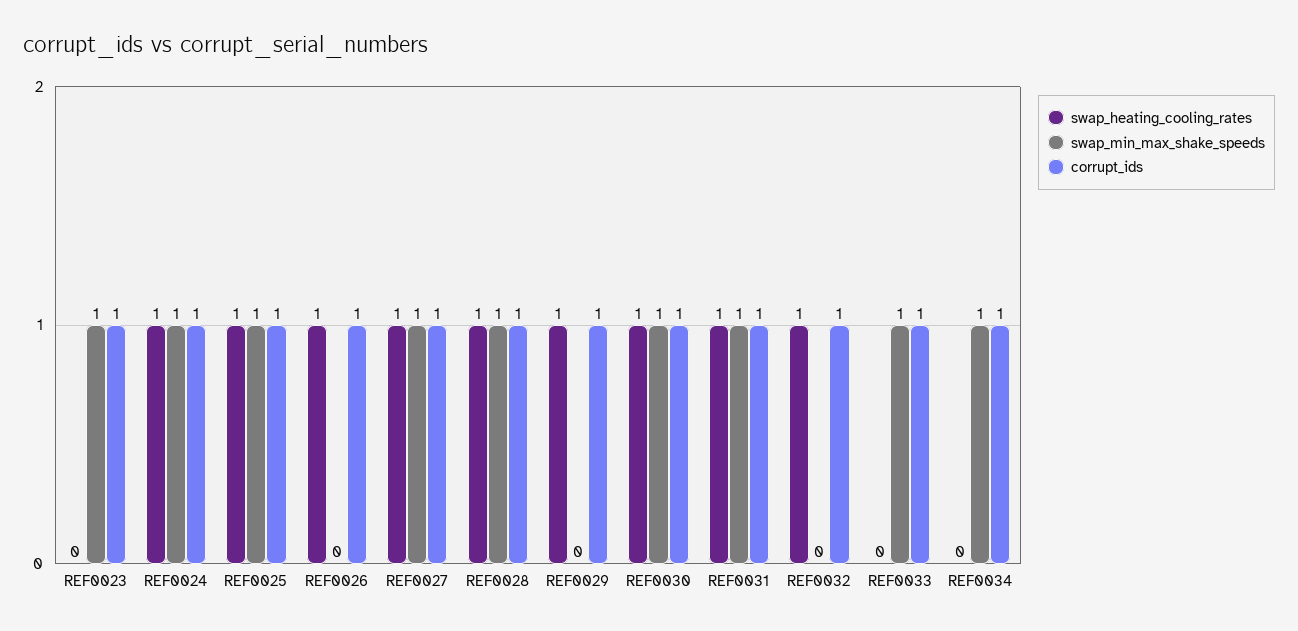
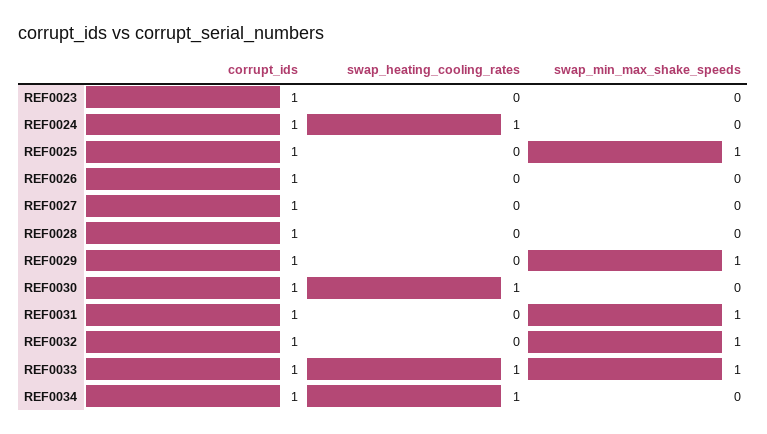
  {
    "swap_heating_cooling_rates": {
      "REF0023": 0,
      "REF0024": 1,
-     "REF0025": 1,
+     "REF0025": 0,
-     "REF0026": 1,
+     "REF0026": 0,
-     "REF0027": 1,
+     "REF0027": 0,
-     "REF0028": 1,
+     "REF0028": 0,
-     "REF0029": 1,
+     "REF0029": 0,
      "REF0030": 1,
-     "REF0031": 1,
+     "REF0031": 0,
-     "REF0032": 1,
+     "REF0032": 0,
-     "REF0033": 0,
+     "REF0033": 1,
-     "REF0034": 0
+     "REF0034": 1
    },
    "swap_min_max_shake_speeds": {
-     "REF0023": 1,
+     "REF0023": 0,
-     "REF0024": 1,
+     "REF0024": 0,
      "REF0025": 1,
      "REF0026": 0,
-     "REF0027": 1,
+     "REF0027": 0,
-     "REF0028": 1,
+     "REF0028": 0,
-     "REF0029": 0,
+     "REF0029": 1,
-     "REF0030": 1,
+     "REF0030": 0,
      "REF0031": 1,
-     "REF0032": 0,
+     "REF0032": 1,
      "REF0033": 1,
-     "REF0034": 1
+     "REF0034": 0
    },
    "corrupt_ids": {
      "REF0023": 1,
      "REF0024": 1,
      "REF0025": 1,
      "REF0026": 1,
      "REF0027": 1,
      "REF0028": 1,
      "REF0029": 1,
      "REF0030": 1,
      "REF0031": 1,
      "REF0032": 1,
      "REF0033": 1,
      "REF0034": 1
    }
  }

